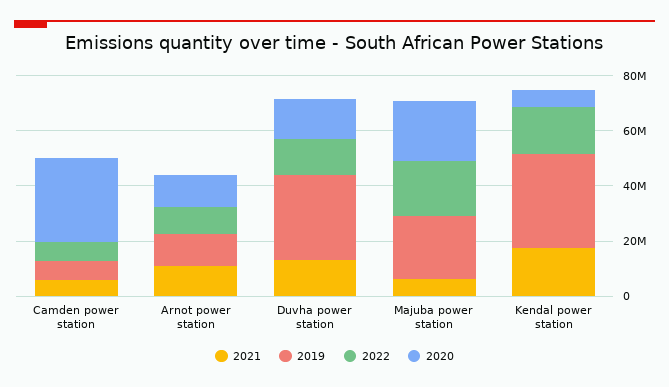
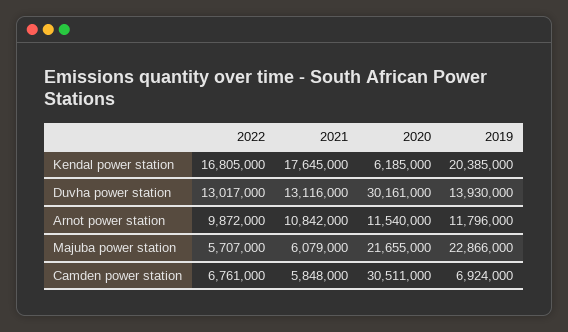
  {
    "2021": {
      "Camden power station": 5848000,
      "Arnot power station": 10842000,
      "Duvha power station": 13116000,
      "Majuba power station": 6079000,
      "Kendal power station": 17645000
    },
    "2019": {
      "Camden power station": 6924000,
      "Arnot power station": 11796000,
-     "Duvha power station": 30000000,
+     "Duvha power station": 13930000,
      "Majuba power station": 22866000,
-     "Kendal power station": 35000000
+     "Kendal power station": 20385000
    },
    "2022": {
      "Camden power station": 6761000,
      "Arnot power station": 9872000,
      "Duvha power station": 13017000,
-     "Majuba power station": 20000000,
+     "Majuba power station": 5707000,
      "Kendal power station": 16805000
    },
    "2020": {
      "Camden power station": 30511000,
      "Arnot power station": 11540000,
-     "Duvha power station": 15000000,
+     "Duvha power station": 30161000,
      "Majuba power station": 21655000,
      "Kendal power station": 6185000
    }
  }

